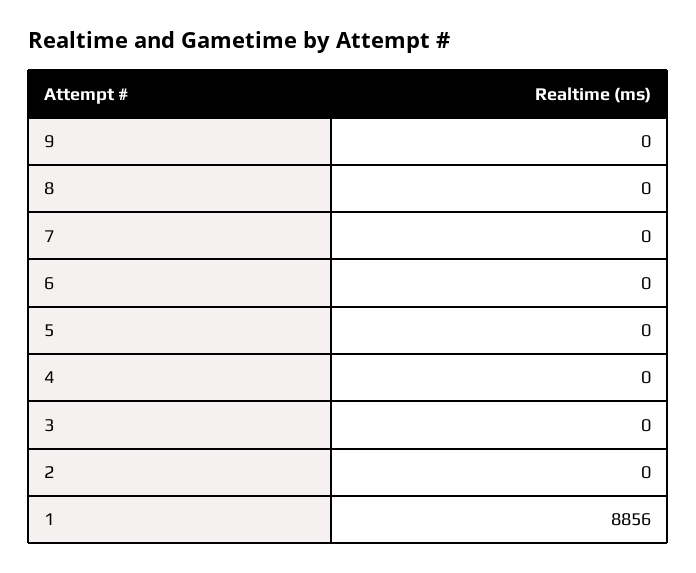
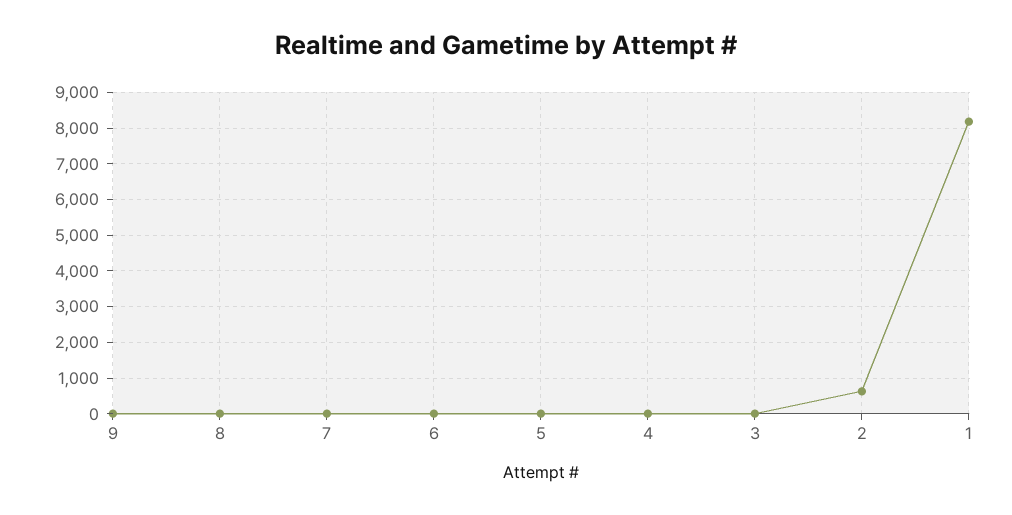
  {
    "9": 0,
    "8": 0,
    "7": 0,
    "6": 0,
    "5": 0,
    "4": 0,
    "3": 0,
-   "2": 0,
+   "2": 600,
-   "1": 8856
+   "1": 8200
  }

